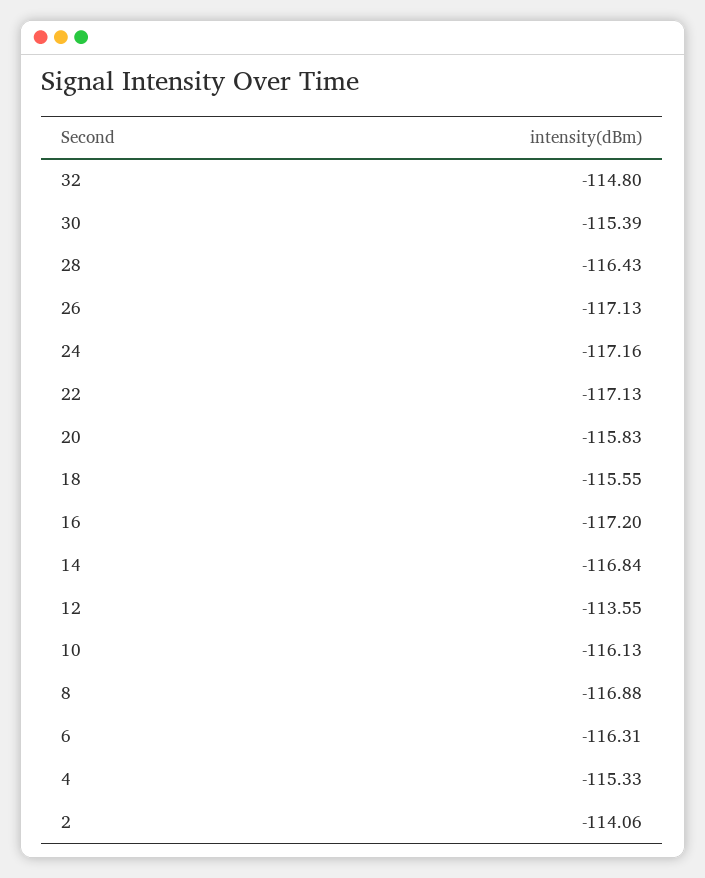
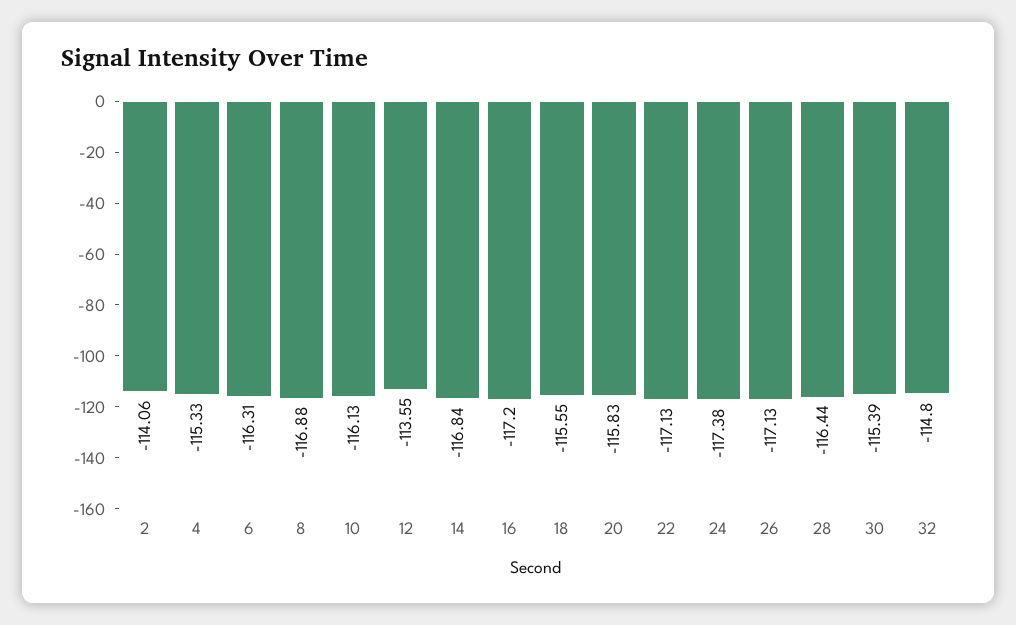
  {
    "32": -114.8,
    "30": -115.39,
-   "28": -116.43,
+   "28": -116.44,
    "26": -117.13,
-   "24": -117.16,
+   "24": -117.38,
    "22": -117.13,
    "20": -115.83,
    "18": -115.55,
    "16": -117.2,
    "14": -116.84,
    "12": -113.55,
    "10": -116.13,
    "8": -116.88,
    "6": -116.31,
    "4": -115.33,
    "2": -114.06
  }

